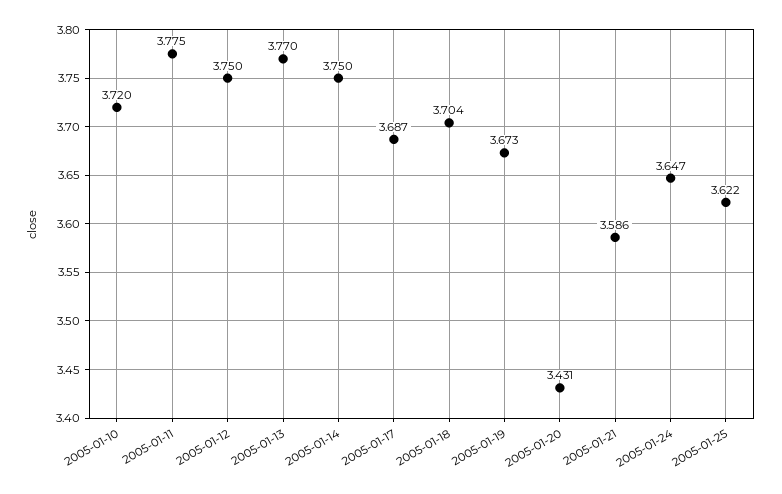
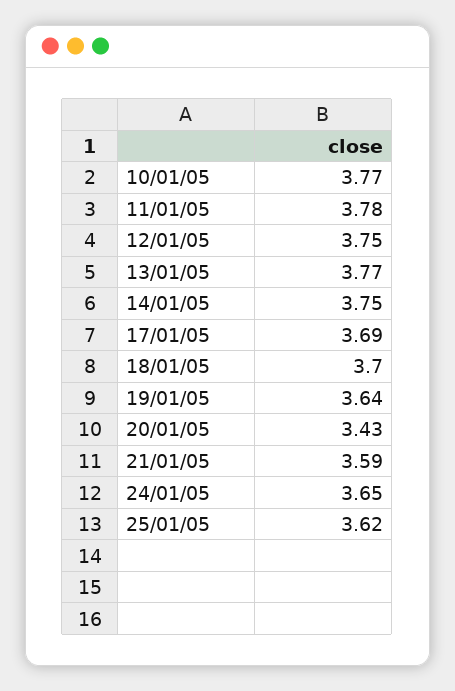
  {
-   "2005-01-10": 3.72,
+   "2005-01-10": 3.77,
    "2005-01-11": 3.775,
    "2005-01-12": 3.75,
    "2005-01-13": 3.77,
    "2005-01-14": 3.75,
    "2005-01-17": 3.687,
    "2005-01-18": 3.704,
-   "2005-01-19": 3.673,
+   "2005-01-19": 3.64,
    "2005-01-20": 3.431,
    "2005-01-21": 3.586,
    "2005-01-24": 3.647,
    "2005-01-25": 3.622
  }

